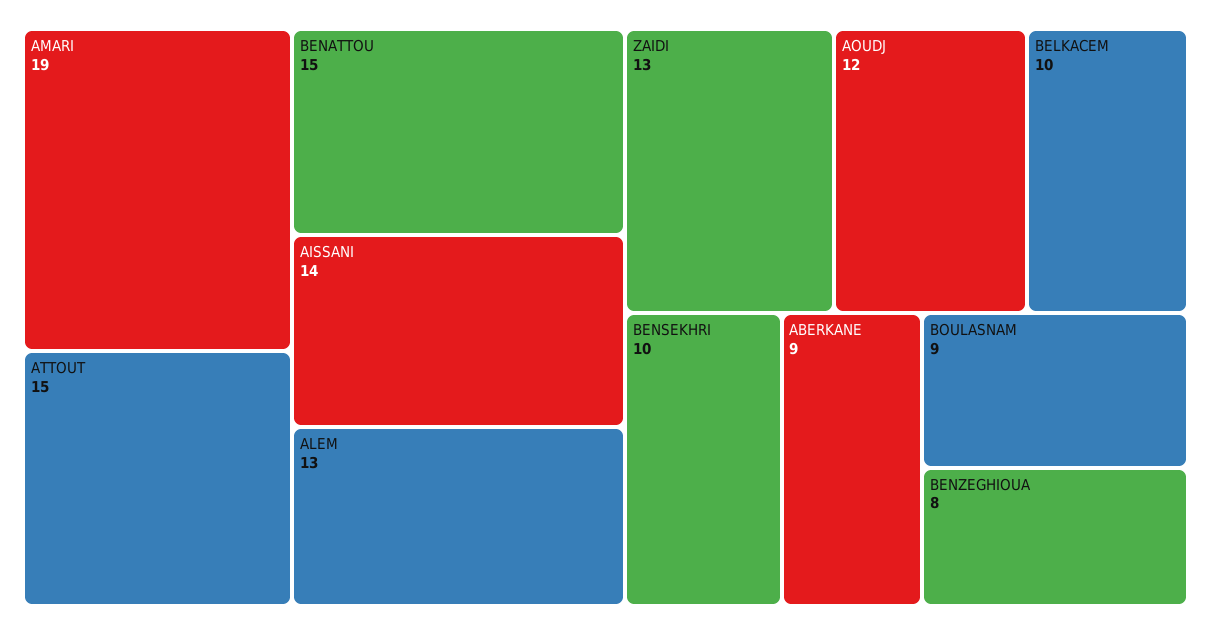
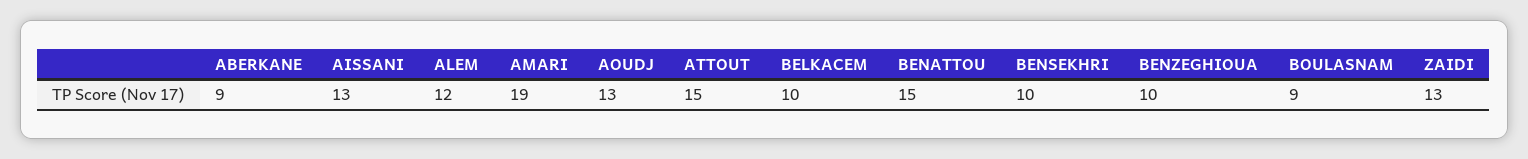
  {
    "AMARI": 19,
    "ATTOUT": 15,
    "BENATTOU": 15,
-   "AISSANI": 14,
+   "AISSANI": 13,
-   "ALEM": 13,
+   "ALEM": 12,
    "ZAIDI": 13,
-   "AOUDJ": 12,
+   "AOUDJ": 13,
    "BELKACEM": 10,
    "BENSEKHRI": 10,
    "ABERKANE": 9,
    "BOULASNAM": 9,
-   "BENZEGHIOUA": 8
+   "BENZEGHIOUA": 10
  }

